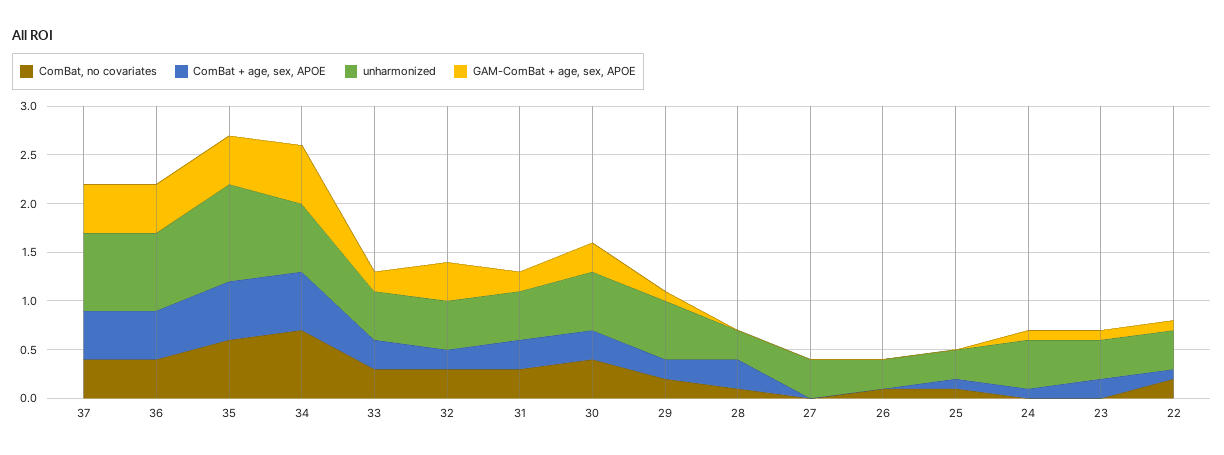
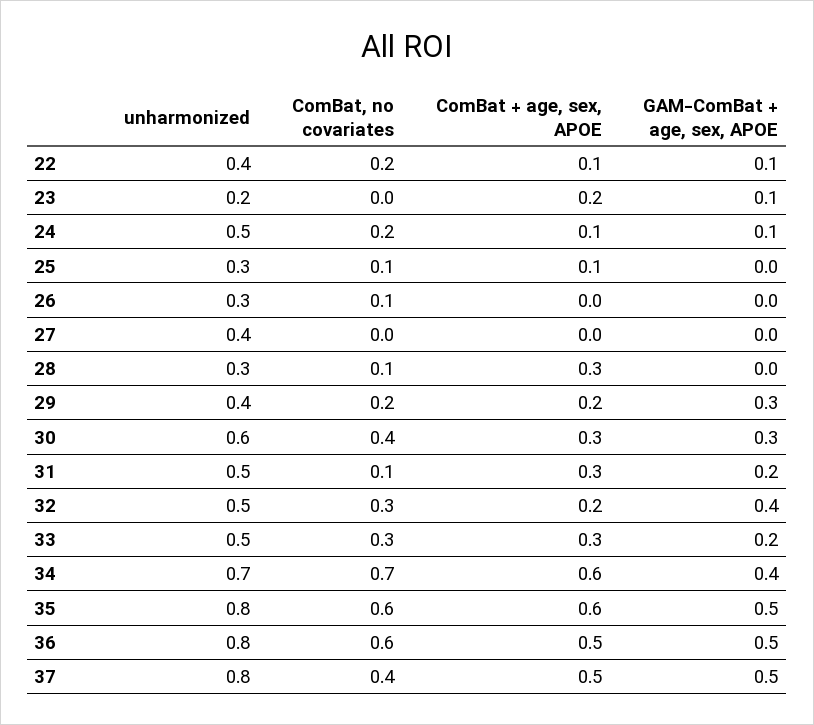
  {
    "ComBat, no covariates": {
      "37": 0.4,
-     "36": 0.4,
+     "36": 0.6,
      "35": 0.6,
      "34": 0.7,
      "33": 0.3,
      "32": 0.3,
-     "31": 0.3,
+     "31": 0.1,
      "30": 0.4,
      "29": 0.2,
      "28": 0.1,
      "27": 0,
      "26": 0.1,
      "25": 0.1,
-     "24": 0,
+     "24": 0.2,
      "23": 0,
      "22": 0.2
    },
    "ComBat + age, sex, APOE": {
      "37": 0.5,
      "36": 0.5,
      "35": 0.6,
      "34": 0.6,
      "33": 0.3,
      "32": 0.2,
      "31": 0.3,
      "30": 0.3,
      "29": 0.2,
      "28": 0.3,
      "27": 0,
      "26": 0,
      "25": 0.1,
      "24": 0.1,
      "23": 0.2,
      "22": 0.1
    },
    "unharmonized": {
      "37": 0.8,
      "36": 0.8,
-     "35": 1,
+     "35": 0.8,
      "34": 0.7,
      "33": 0.5,
      "32": 0.5,
      "31": 0.5,
      "30": 0.6,
-     "29": 0.6,
+     "29": 0.4,
      "28": 0.3,
      "27": 0.4,
      "26": 0.3,
      "25": 0.3,
      "24": 0.5,
-     "23": 0.4,
+     "23": 0.2,
      "22": 0.4
    },
    "GAM-ComBat + age, sex, APOE": {
      "37": 0.5,
      "36": 0.5,
      "35": 0.5,
-     "34": 0.6,
+     "34": 0.4,
      "33": 0.2,
      "32": 0.4,
      "31": 0.2,
      "30": 0.3,
-     "29": 0.1,
+     "29": 0.3,
      "28": 0,
      "27": 0,
      "26": 0,
      "25": 0,
      "24": 0.1,
      "23": 0.1,
      "22": 0.1
    }
  }

